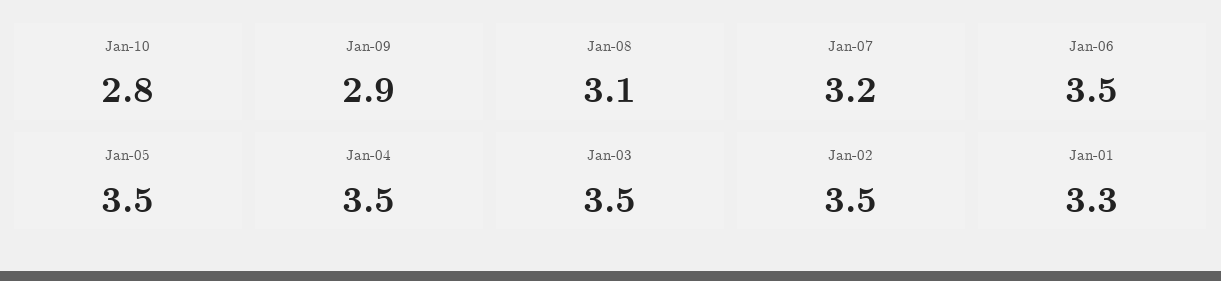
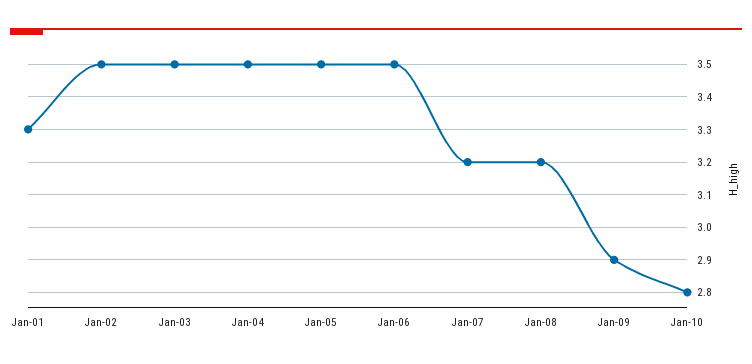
  {
    "Jan-10": 2.8,
    "Jan-09": 2.9,
-   "Jan-08": 3.1,
+   "Jan-08": 3.2,
    "Jan-07": 3.2,
    "Jan-06": 3.5,
    "Jan-05": 3.5,
    "Jan-04": 3.5,
    "Jan-03": 3.5,
    "Jan-02": 3.5,
    "Jan-01": 3.3
  }

